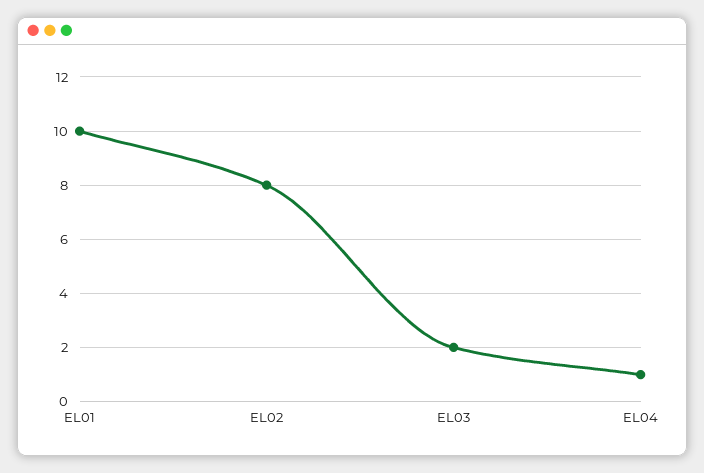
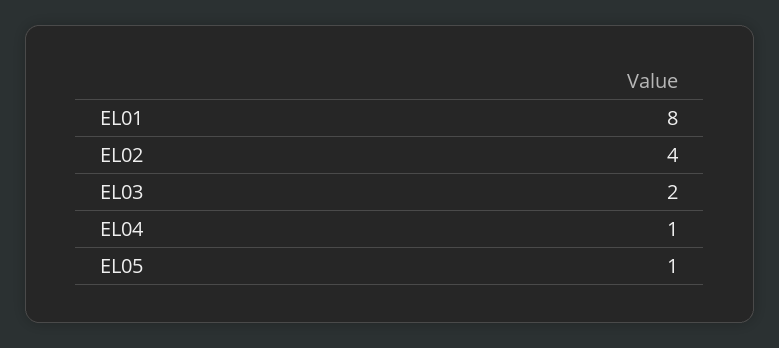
  {
-   "EL01": 10,
+   "EL01": 8,
-   "EL02": 8,
+   "EL02": 4,
    "EL03": 2,
-   "EL04": 1
+   "EL04": 1,
+   "EL05": 1
  }

